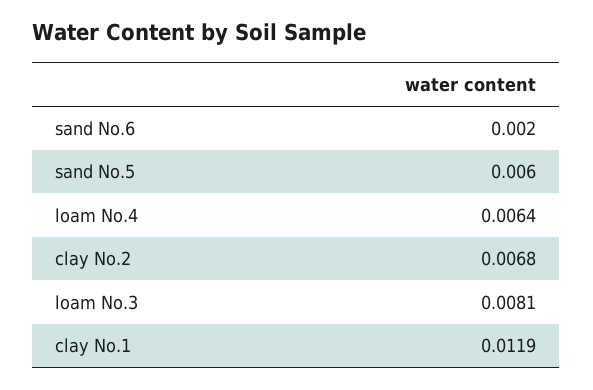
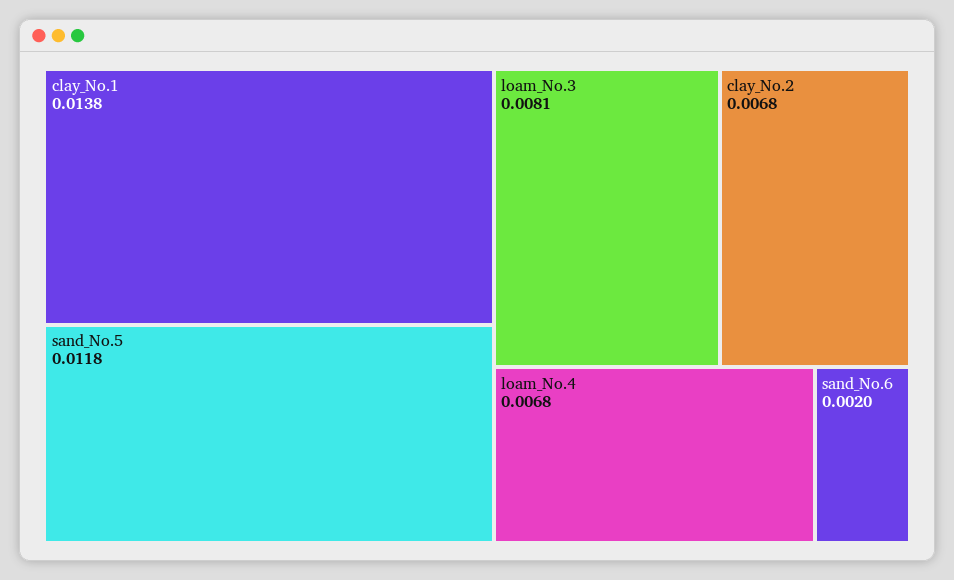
  {
    "sand No.6": 0.002,
-   "sand No.5": 0.006,
+   "sand No.5": 0.0118,
-   "loam No.4": 0.0064,
+   "loam No.4": 0.0068,
    "clay No.2": 0.0068,
    "loam No.3": 0.0081,
-   "clay No.1": 0.0119
+   "clay No.1": 0.0138
  }

